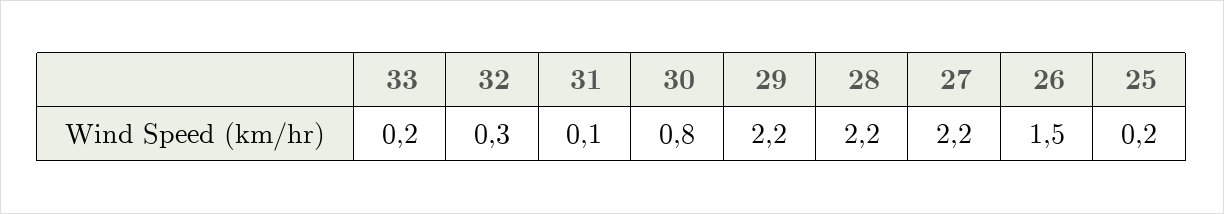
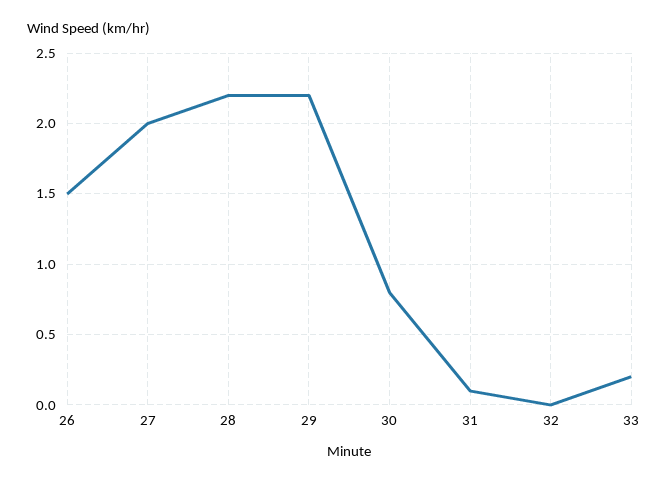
  {
    "33": 0.2,
-   "32": 0.3,
+   "32": 0,
    "31": 0.1,
    "30": 0.8,
    "29": 2.2,
    "28": 2.2,
-   "27": 2.2,
+   "27": 2,
-   "26": 1.5,
+   "26": 1.5
-   "25": 0.2
  }

